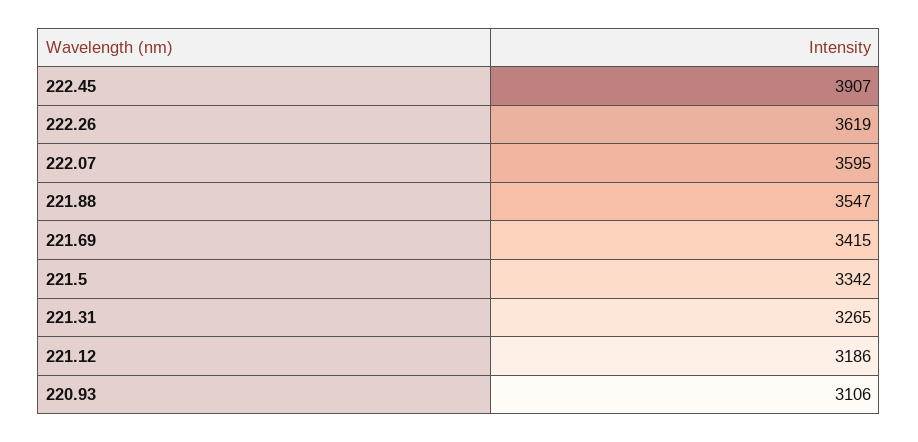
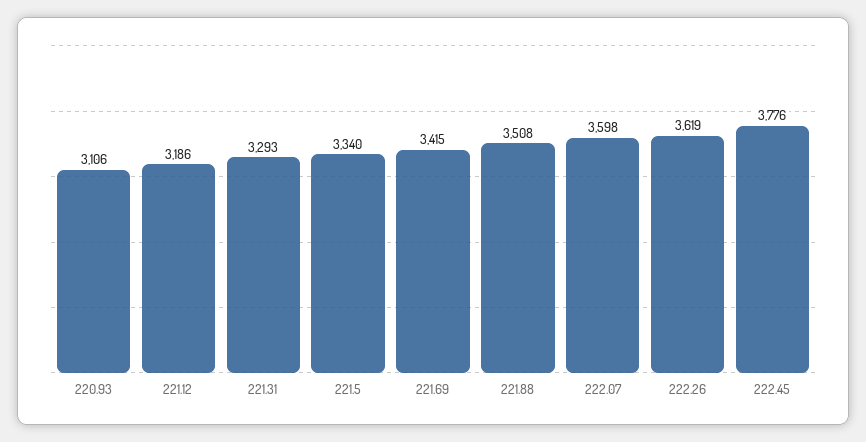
  {
-   "222.45": 3907,
+   "222.45": 3776,
    "222.26": 3619,
-   "222.07": 3595,
+   "222.07": 3598,
-   "221.88": 3547,
+   "221.88": 3508,
    "221.69": 3415,
-   "221.5": 3342,
+   "221.5": 3340,
-   "221.31": 3265,
+   "221.31": 3293,
    "221.12": 3186,
    "220.93": 3106
  }

